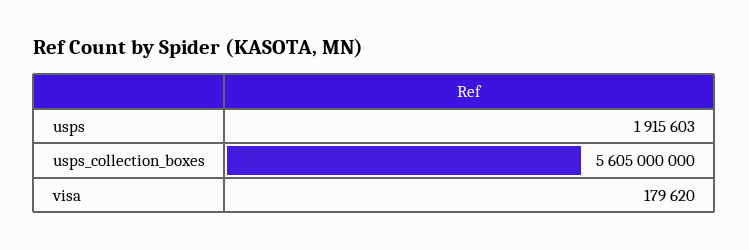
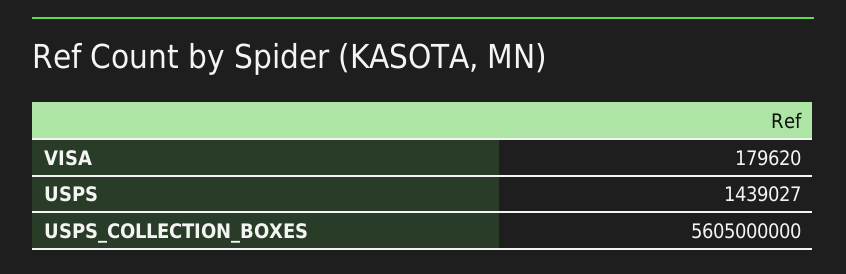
  {
-   "usps": 1915603,
+   "usps": 1439027,
    "usps_collection_boxes": 5605000000,
    "visa": 179620
  }

